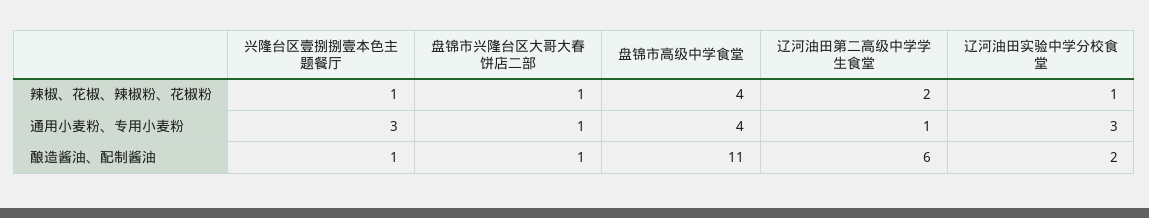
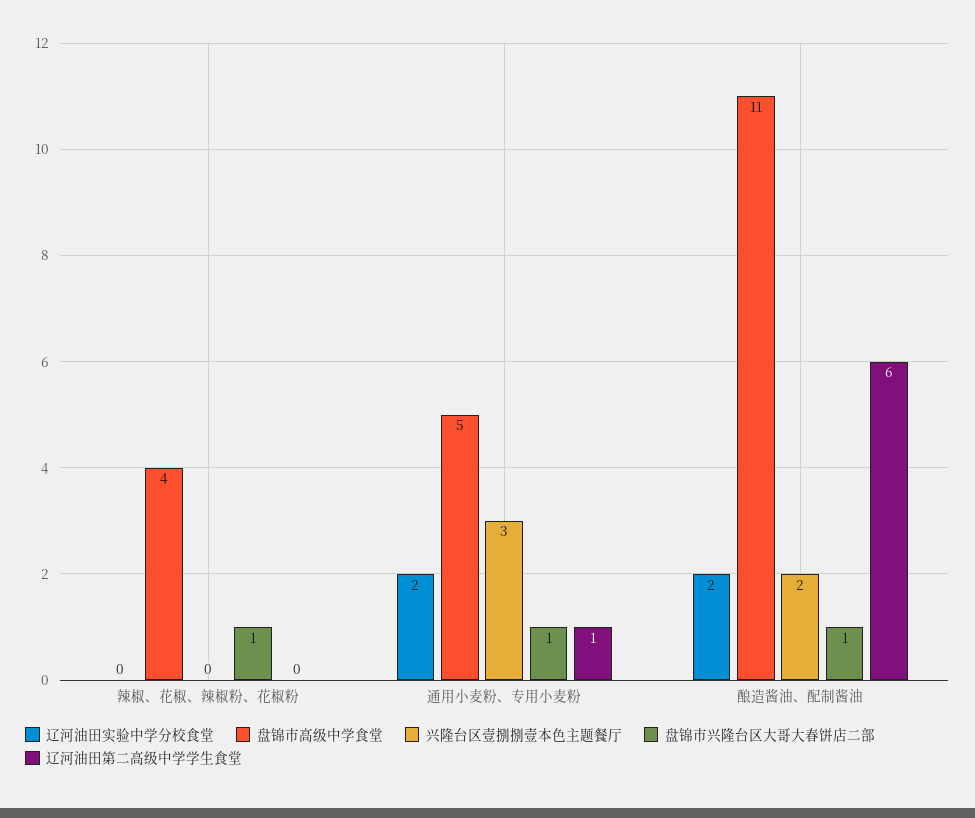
  {
    "兴隆台区壹捌捌壹本色主题餐厅": {
-     "辣椒、花椒、辣椒粉、花椒粉": 1,
+     "辣椒、花椒、辣椒粉、花椒粉": 0,
      "通用小麦粉、专用小麦粉": 3,
-     "酿造酱油、配制酱油": 1
+     "酿造酱油、配制酱油": 2
    },
    "盘锦市兴隆台区大哥大春饼店二部": {
      "辣椒、花椒、辣椒粉、花椒粉": 1,
      "通用小麦粉、专用小麦粉": 1,
      "酿造酱油、配制酱油": 1
    },
    "盘锦市高级中学食堂": {
      "辣椒、花椒、辣椒粉、花椒粉": 4,
-     "通用小麦粉、专用小麦粉": 4,
+     "通用小麦粉、专用小麦粉": 5,
      "酿造酱油、配制酱油": 11
    },
    "辽河油田第二高级中学学生食堂": {
-     "辣椒、花椒、辣椒粉、花椒粉": 2,
+     "辣椒、花椒、辣椒粉、花椒粉": 0,
      "通用小麦粉、专用小麦粉": 1,
      "酿造酱油、配制酱油": 6
    },
    "辽河油田实验中学分校食堂": {
-     "辣椒、花椒、辣椒粉、花椒粉": 1,
+     "辣椒、花椒、辣椒粉、花椒粉": 0,
-     "通用小麦粉、专用小麦粉": 3,
+     "通用小麦粉、专用小麦粉": 2,
      "酿造酱油、配制酱油": 2
    }
  }

